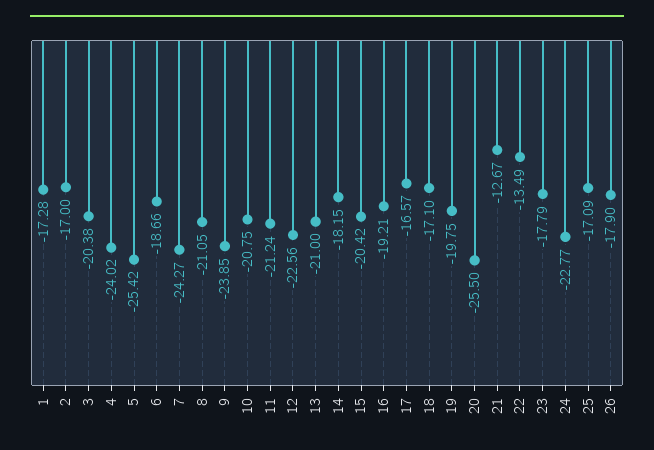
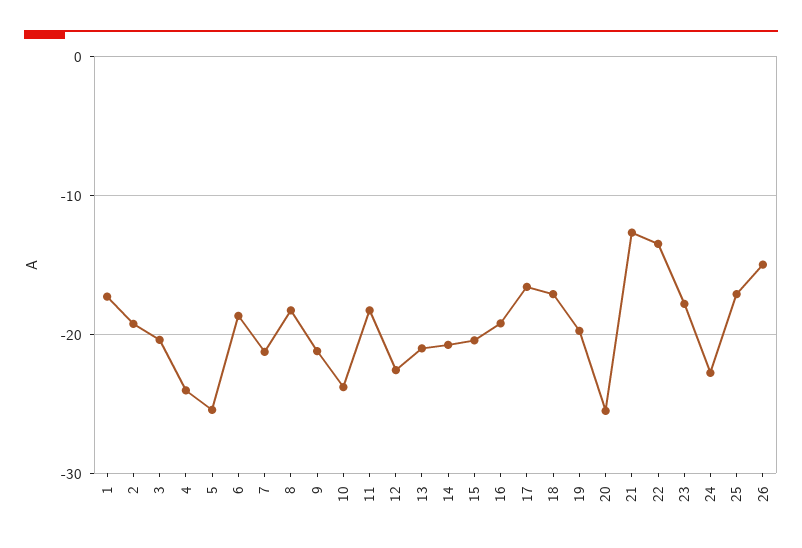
  {
    "1": -17.28,
-   "2": -17,
+   "2": -19,
    "3": -20.38,
    "4": -24.02,
    "5": -25.42,
    "6": -18.66,
-   "7": -24.27,
+   "7": -21,
-   "8": -21.05,
+   "8": -18,
-   "9": -23.85,
+   "9": -21,
-   "10": -20.75,
+   "10": -24,
-   "11": -21.24,
+   "11": -18,
    "12": -22.56,
    "13": -21,
-   "14": -18.15,
+   "14": -21,
    "15": -20.42,
    "16": -19.21,
    "17": -16.57,
    "18": -17.1,
    "19": -19.75,
    "20": -25.5,
    "21": -12.67,
    "22": -13.49,
    "23": -17.79,
    "24": -22.77,
    "25": -17.09,
-   "26": -17.9
+   "26": -15
  }

